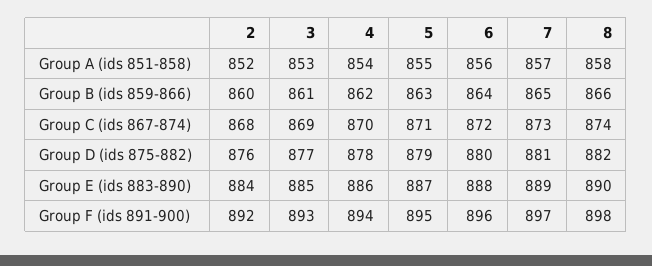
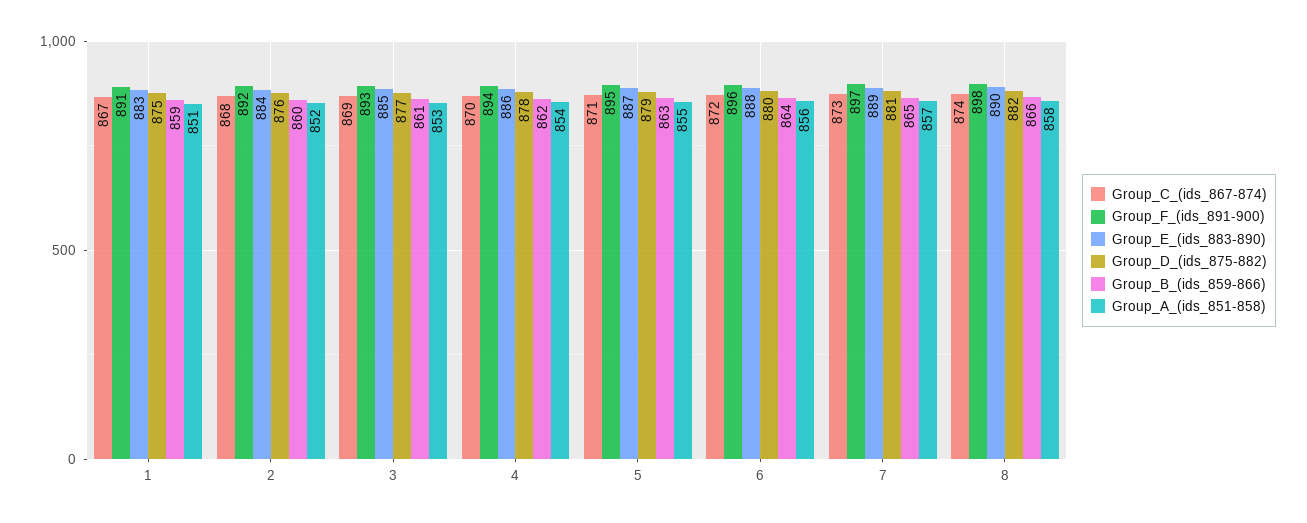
  {
    "Group A (ids 851-858)": {
      "2": 852,
      "3": 853,
      "4": 854,
      "5": 855,
      "6": 856,
      "7": 857,
-     "8": 858
+     "8": 858,
+     "1": 851
    },
    "Group B (ids 859-866)": {
      "2": 860,
      "3": 861,
      "4": 862,
      "5": 863,
      "6": 864,
      "7": 865,
-     "8": 866
+     "8": 866,
+     "1": 859
    },
    "Group C (ids 867-874)": {
      "2": 868,
      "3": 869,
      "4": 870,
      "5": 871,
      "6": 872,
      "7": 873,
-     "8": 874
+     "8": 874,
+     "1": 867
    },
    "Group D (ids 875-882)": {
      "2": 876,
      "3": 877,
      "4": 878,
      "5": 879,
      "6": 880,
      "7": 881,
-     "8": 882
+     "8": 882,
+     "1": 875
    },
    "Group E (ids 883-890)": {
      "2": 884,
      "3": 885,
      "4": 886,
      "5": 887,
      "6": 888,
      "7": 889,
-     "8": 890
+     "8": 890,
+     "1": 883
    },
    "Group F (ids 891-900)": {
      "2": 892,
      "3": 893,
      "4": 894,
      "5": 895,
      "6": 896,
      "7": 897,
-     "8": 898
+     "8": 898,
+     "1": 891
    }
  }

